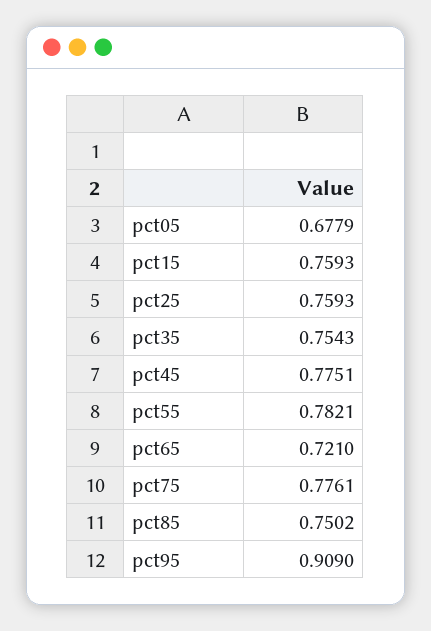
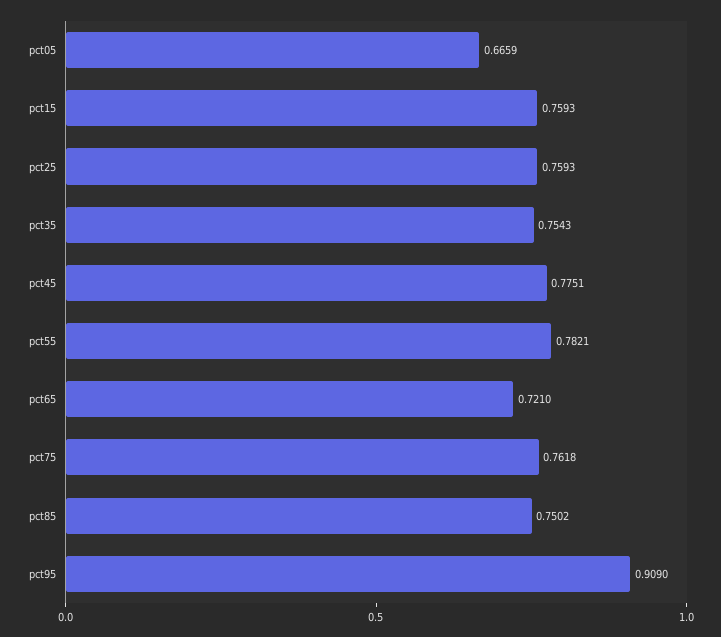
  {
-   "pct05": 0.6779,
+   "pct05": 0.6659,
    "pct15": 0.7593,
    "pct25": 0.7593,
    "pct35": 0.7543,
    "pct45": 0.7751,
    "pct55": 0.7821,
    "pct65": 0.721,
-   "pct75": 0.7761,
+   "pct75": 0.7618,
    "pct85": 0.7502,
    "pct95": 0.909
  }

